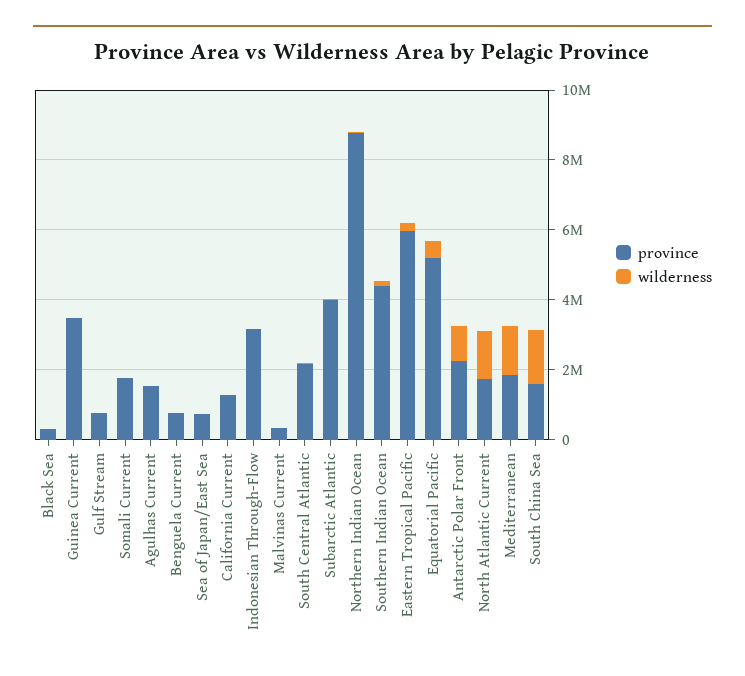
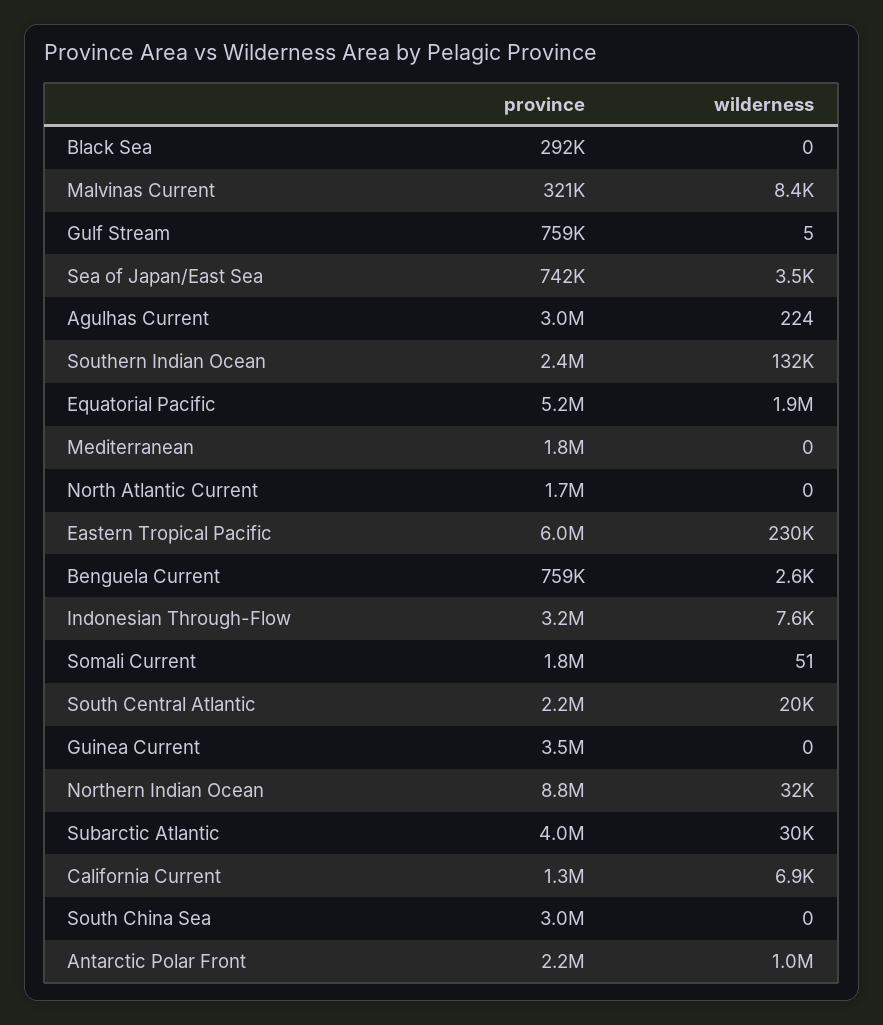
  {
    "province": {
      "Black Sea": 292000,
      "Guinea Current": 3500000,
      "Gulf Stream": 759000,
      "Somali Current": 1800000,
-     "Agulhas Current": 1500000,
+     "Agulhas Current": 3000000,
      "Benguela Current": 759000,
      "Sea of Japan/East Sea": 742000,
      "California Current": 1300000,
      "Indonesian Through-Flow": 3200000,
      "Malvinas Current": 321000,
      "South Central Atlantic": 2200000,
      "Subarctic Atlantic": 4000000,
      "Northern Indian Ocean": 8800000,
-     "Southern Indian Ocean": 4500000,
+     "Southern Indian Ocean": 2400000,
      "Eastern Tropical Pacific": 6000000,
      "Equatorial Pacific": 5200000,
      "Antarctic Polar Front": 2200000,
      "North Atlantic Current": 1700000,
      "Mediterranean": 1800000,
-     "South China Sea": 1500000
+     "South China Sea": 3000000
    },
    "wilderness": {
      "Black Sea": 0,
      "Guinea Current": 0,
      "Gulf Stream": 5,
      "Somali Current": 51,
      "Agulhas Current": 224,
      "Benguela Current": 2600,
      "Sea of Japan/East Sea": 3500,
      "California Current": 6900,
      "Indonesian Through-Flow": 7600,
      "Malvinas Current": 8400,
      "South Central Atlantic": 20000,
      "Subarctic Atlantic": 30000,
      "Northern Indian Ocean": 32000,
      "Southern Indian Ocean": 132000,
      "Eastern Tropical Pacific": 230000,
-     "Equatorial Pacific": 500000,
+     "Equatorial Pacific": 1900000,
      "Antarctic Polar Front": 1000000,
-     "North Atlantic Current": 1500000,
+     "North Atlantic Current": 0,
-     "Mediterranean": 1500000,
+     "Mediterranean": 0,
-     "South China Sea": 1500000
+     "South China Sea": 0
    }
  }

